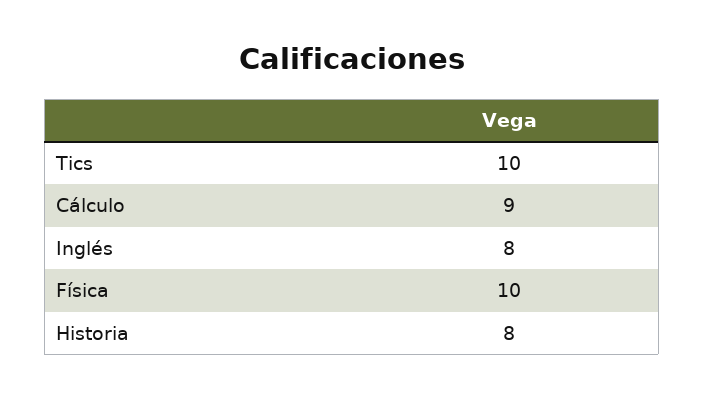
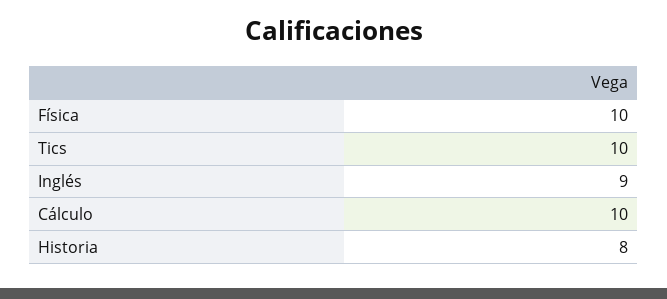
  {
    "Tics": 10,
-   "Cálculo": 9,
+   "Cálculo": 10,
-   "Inglés": 8,
+   "Inglés": 9,
    "Física": 10,
    "Historia": 8
  }

